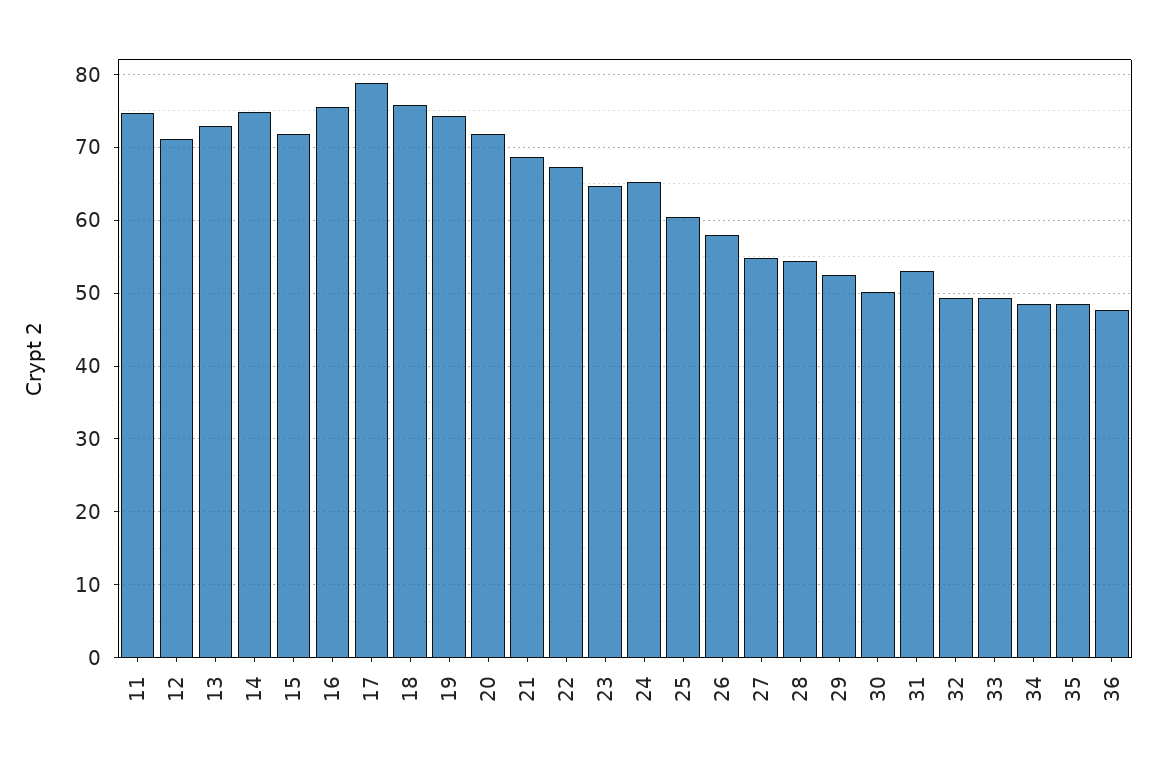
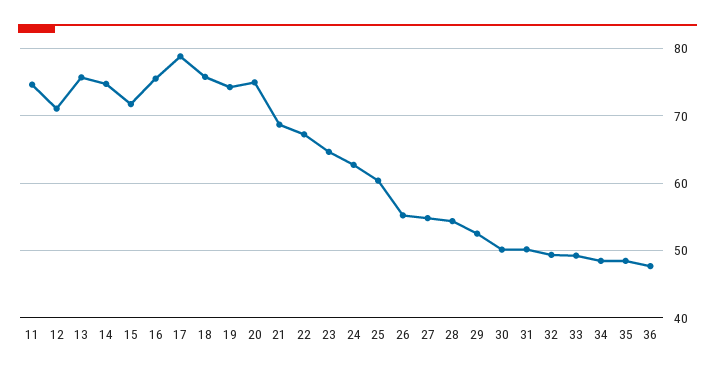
  {
    "11": 75,
    "12": 71,
-   "13": 73,
+   "13": 76,
    "14": 75,
    "15": 72,
    "16": 76,
    "17": 79,
    "18": 76,
    "19": 74,
-   "20": 72,
+   "20": 75,
    "21": 69,
    "22": 67,
    "23": 65,
-   "24": 65,
+   "24": 63,
    "25": 60,
-   "26": 58,
+   "26": 55,
    "27": 55,
    "28": 54,
    "29": 53,
    "30": 50,
-   "31": 53,
+   "31": 50,
    "32": 49,
    "33": 49,
    "34": 48,
    "35": 48,
    "36": 48
  }

